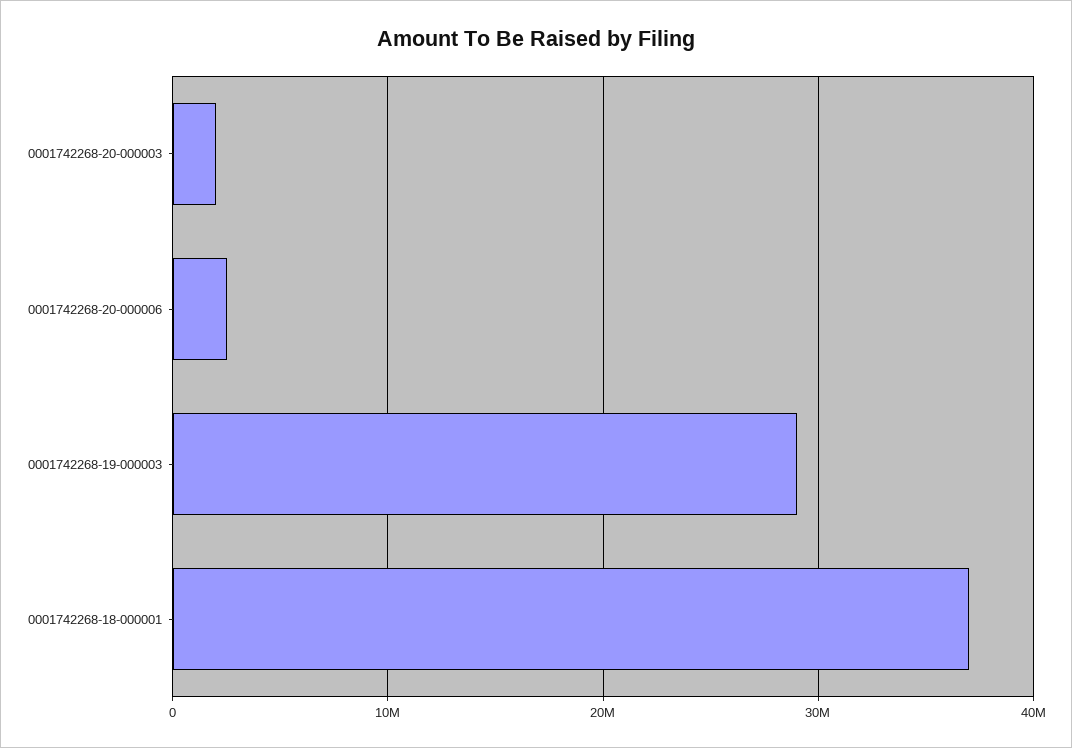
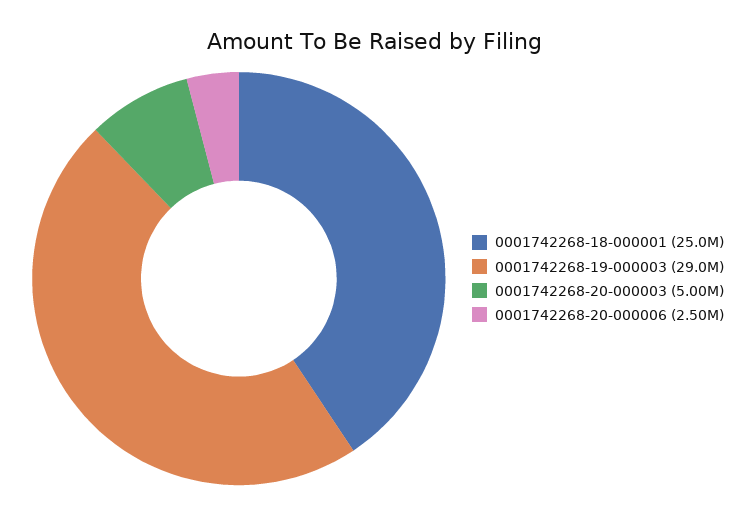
  {
-   "0001742268-20-000003": 2000000,
+   "0001742268-20-000003": 5000000,
    "0001742268-20-000006": 2500000,
    "0001742268-19-000003": 29000000,
-   "0001742268-18-000001": 37000000
+   "0001742268-18-000001": 25000000
  }

